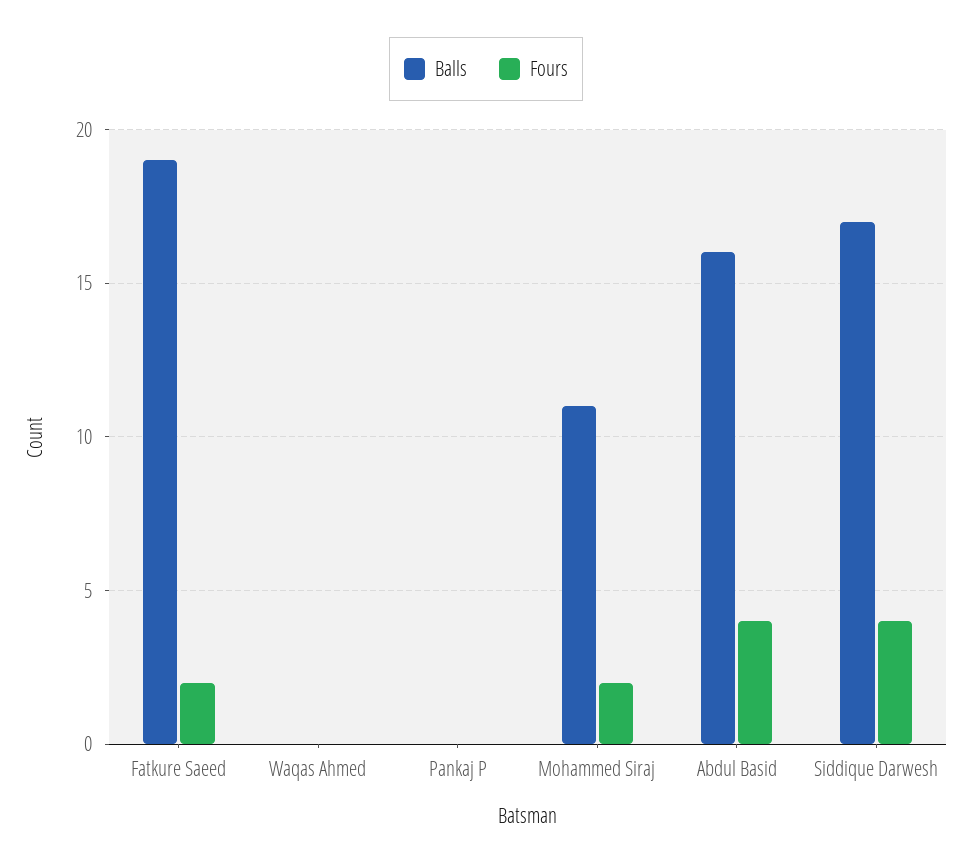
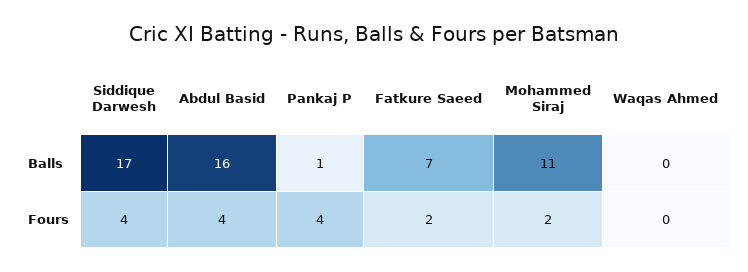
  {
    "Balls": {
-     "Fatkure Saeed": 19,
+     "Fatkure Saeed": 7,
      "Waqas Ahmed": 0,
-     "Pankaj P": 0,
+     "Pankaj P": 1,
      "Mohammed Siraj": 11,
      "Abdul Basid": 16,
      "Siddique Darwesh": 17
    },
    "Fours": {
      "Fatkure Saeed": 2,
      "Waqas Ahmed": 0,
-     "Pankaj P": 0,
+     "Pankaj P": 4,
      "Mohammed Siraj": 2,
      "Abdul Basid": 4,
      "Siddique Darwesh": 4
    }
  }

